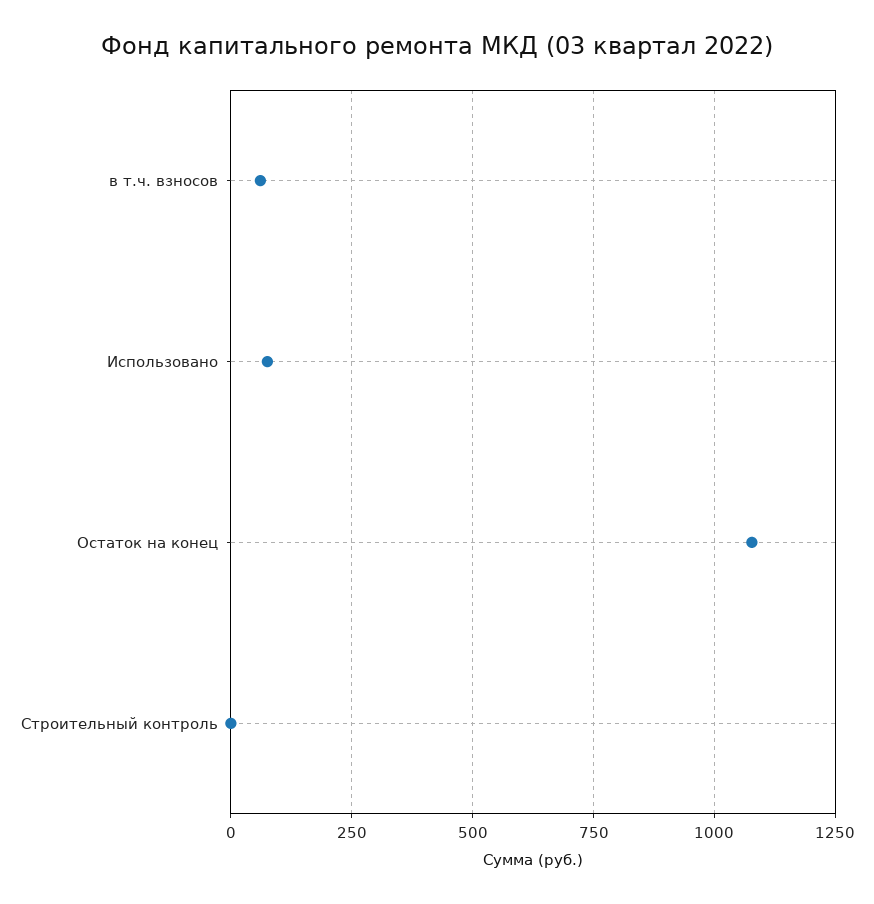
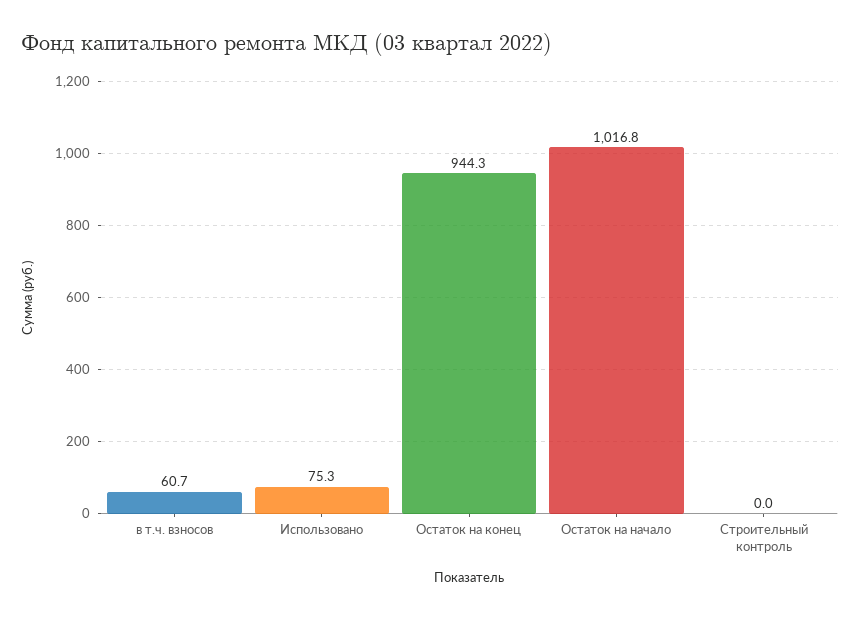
  {
    "в т.ч. взносов": 60.7,
    "Использовано": 75.3,
-   "Остаток на конец": 1075,
+   "Остаток на конец": 944.3,
-   "Строительный контроль": 0
+   "Строительный контроль": 0,
+   "Остаток на начало": 1016.8
  }

